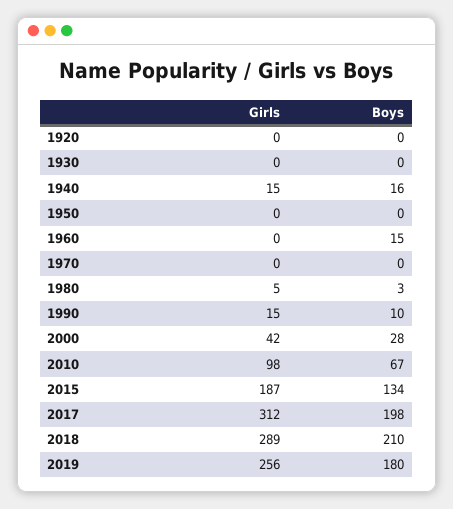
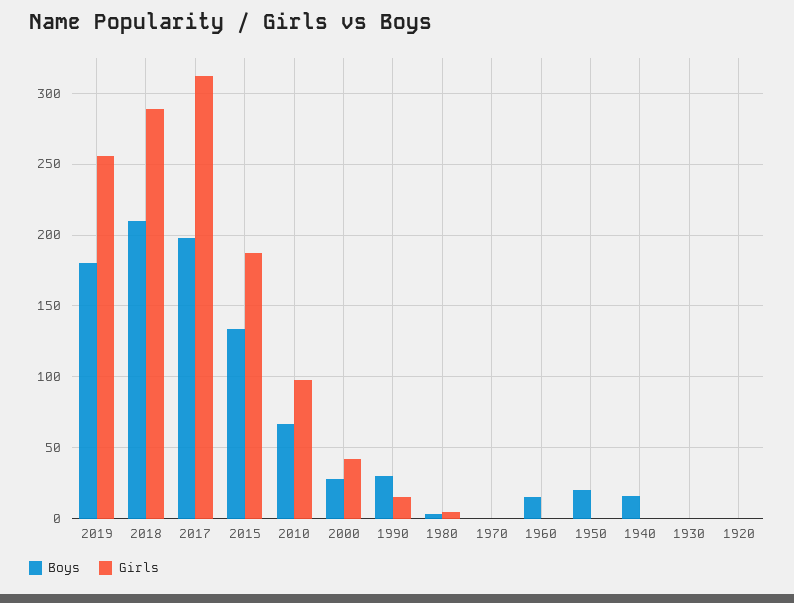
  {
    "Girls": {
      "1920": 0,
      "1930": 0,
-     "1940": 15,
+     "1940": 0,
      "1950": 0,
      "1960": 0,
      "1970": 0,
      "1980": 5,
      "1990": 15,
      "2000": 42,
      "2010": 98,
      "2015": 187,
      "2017": 312,
      "2018": 289,
      "2019": 256
    },
    "Boys": {
      "1920": 0,
      "1930": 0,
      "1940": 16,
-     "1950": 0,
+     "1950": 20,
      "1960": 15,
      "1970": 0,
      "1980": 3,
-     "1990": 10,
+     "1990": 30,
      "2000": 28,
      "2010": 67,
      "2015": 134,
      "2017": 198,
      "2018": 210,
      "2019": 180
    }
  }

